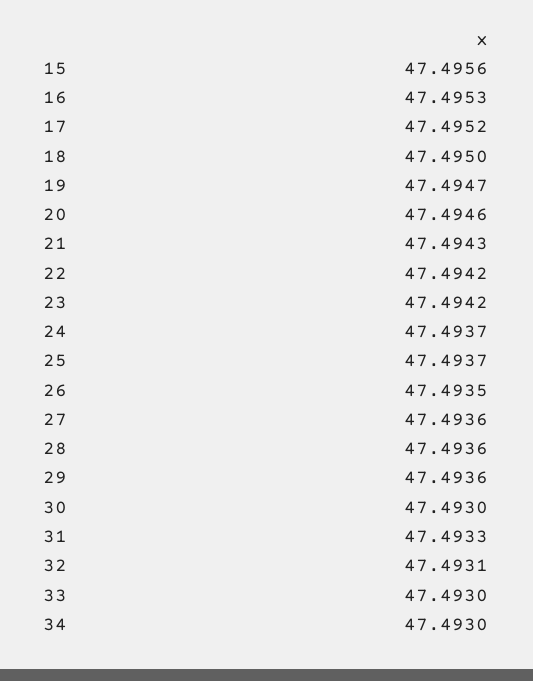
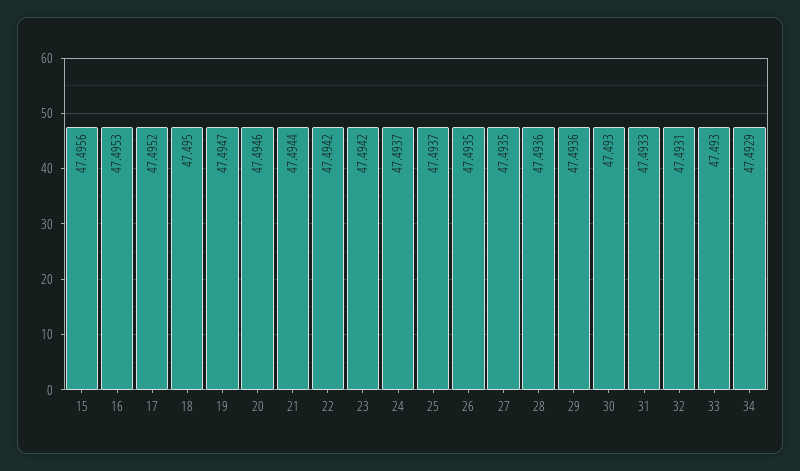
  {
    "15": 47.4956,
    "16": 47.4953,
    "17": 47.4952,
    "18": 47.495,
    "19": 47.4947,
    "20": 47.4946,
-   "21": 47.4943,
+   "21": 47.4944,
    "22": 47.4942,
    "23": 47.4942,
    "24": 47.4937,
    "25": 47.4937,
    "26": 47.4935,
-   "27": 47.4936,
+   "27": 47.4935,
    "28": 47.4936,
    "29": 47.4936,
    "30": 47.493,
    "31": 47.4933,
    "32": 47.4931,
    "33": 47.493,
-   "34": 47.493
+   "34": 47.4929
  }

